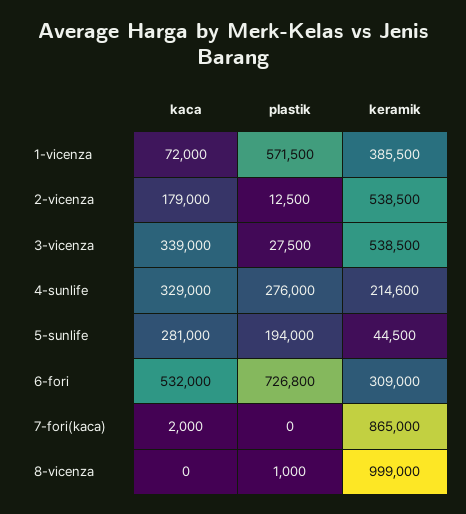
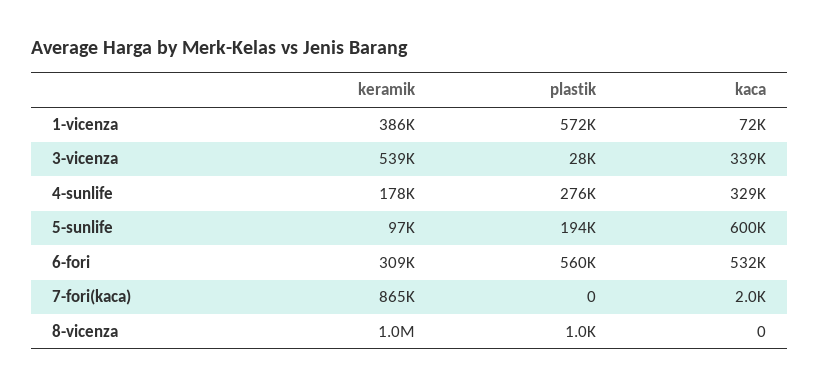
  {
    "kaca": {
      "1-vicenza": 72000,
-     "2-vicenza": 179000,
      "3-vicenza": 339000,
      "4-sunlife": 329000,
-     "5-sunlife": 281000,
+     "5-sunlife": 600000,
      "6-fori": 532000,
      "7-fori(kaca)": 2000,
      "8-vicenza": 0
    },
    "plastik": {
      "1-vicenza": 571500,
-     "2-vicenza": 12500,
      "3-vicenza": 27500,
      "4-sunlife": 276000,
      "5-sunlife": 194000,
-     "6-fori": 726800,
+     "6-fori": 560000,
      "7-fori(kaca)": 0,
      "8-vicenza": 1000
    },
    "keramik": {
      "1-vicenza": 385500,
-     "2-vicenza": 538500,
      "3-vicenza": 538500,
-     "4-sunlife": 214600,
+     "4-sunlife": 178000,
-     "5-sunlife": 44500,
+     "5-sunlife": 97000,
      "6-fori": 309000,
      "7-fori(kaca)": 865000,
      "8-vicenza": 999000
    }
  }

